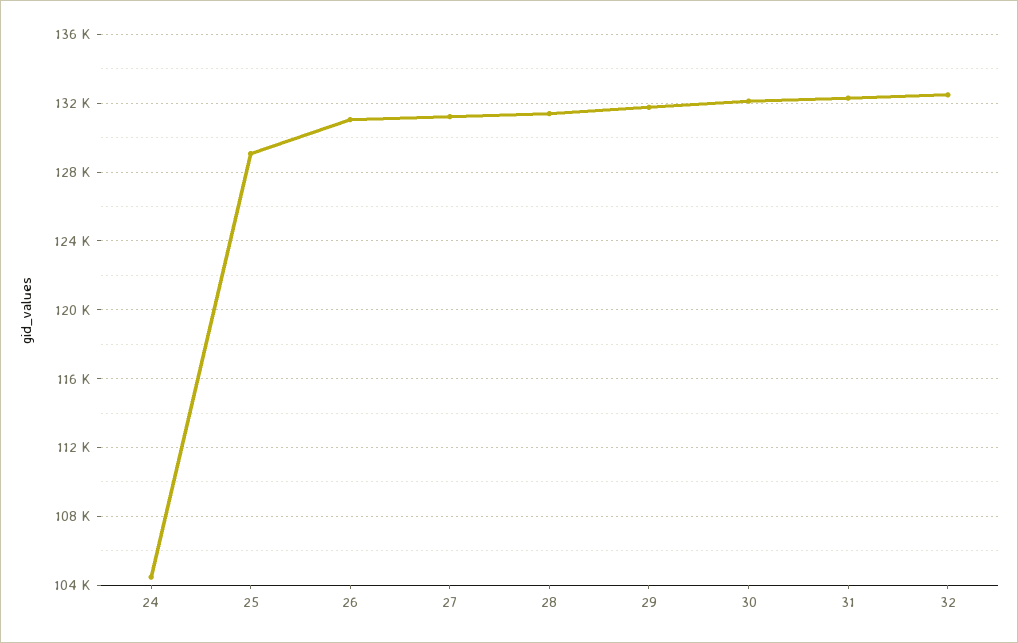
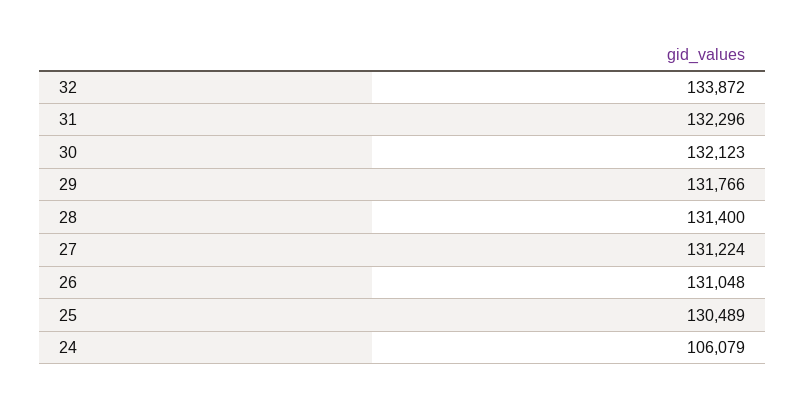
  {
-   "24": 104500,
+   "24": 106079,
-   "25": 129000,
+   "25": 130489,
    "26": 131048,
    "27": 131224,
    "28": 131400,
    "29": 131766,
    "30": 132123,
    "31": 132296,
-   "32": 132500
+   "32": 133872
  }

